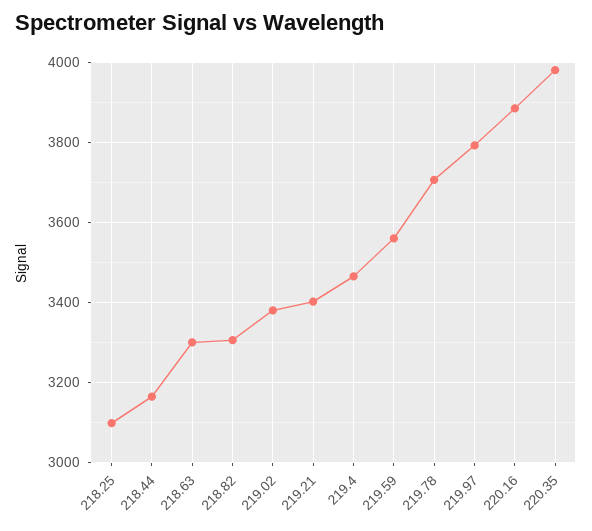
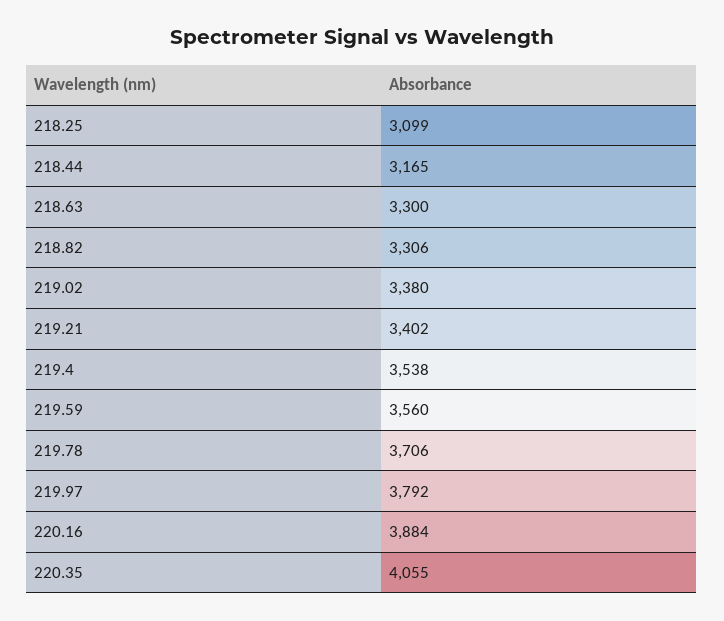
  {
    "218.25": 3099,
    "218.44": 3165,
    "218.63": 3300,
    "218.82": 3306,
    "219.02": 3380,
    "219.21": 3402,
-   "219.4": 3460,
+   "219.4": 3538,
    "219.59": 3560,
    "219.78": 3706,
    "219.97": 3792,
    "220.16": 3884,
-   "220.35": 3980
+   "220.35": 4055
  }

